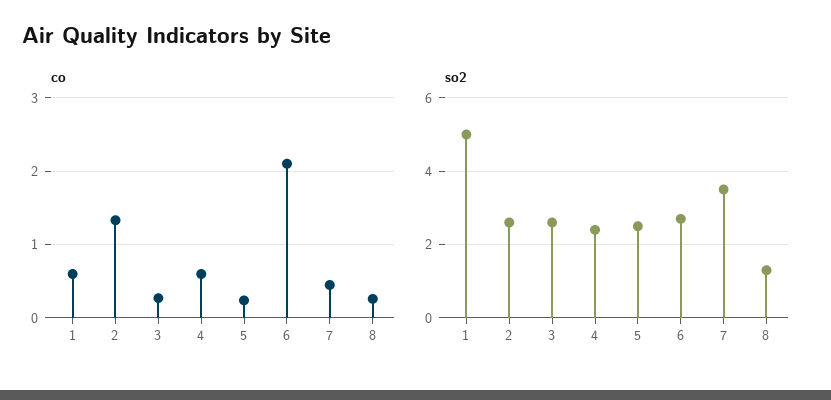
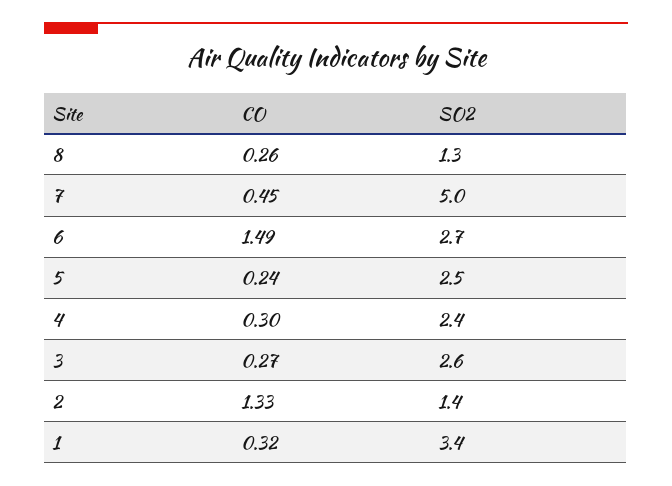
  {
    "co": {
-     "1": 0.6,
+     "1": 0.32,
      "2": 1.33,
      "3": 0.27,
-     "4": 0.6,
+     "4": 0.3,
      "5": 0.24,
-     "6": 2.1,
+     "6": 1.49,
      "7": 0.45,
      "8": 0.26
    },
    "so2": {
-     "1": 5,
+     "1": 3.4,
-     "2": 2.5,
+     "2": 1.4,
      "3": 2.6,
      "4": 2.4,
      "5": 2.5,
      "6": 2.7,
-     "7": 3.5,
+     "7": 5,
      "8": 1.3
    }
  }

